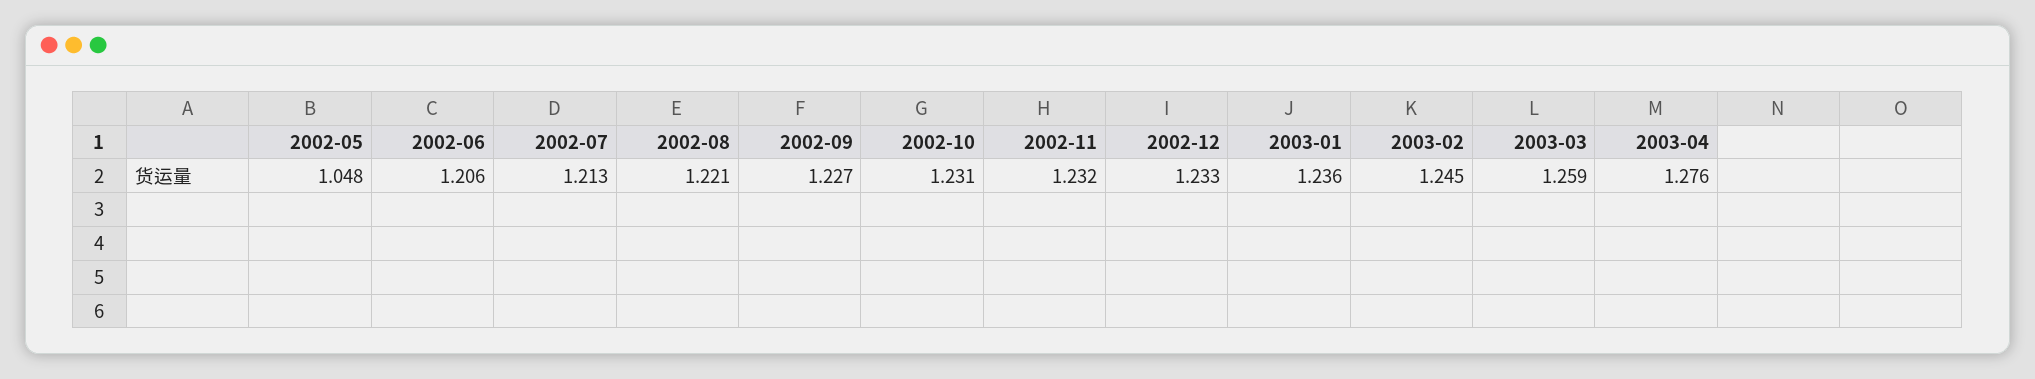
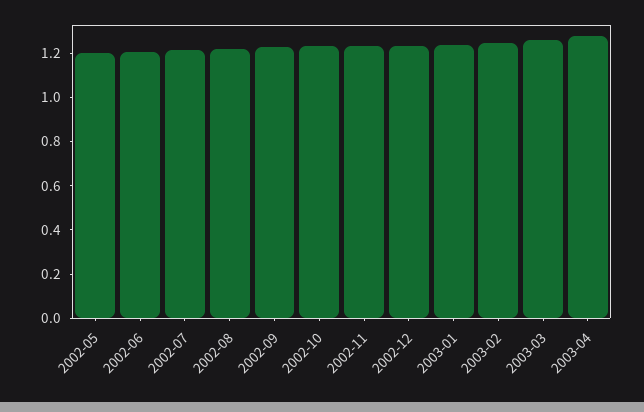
  {
-   "2002-05": 1.048,
+   "2002-05": 1.2,
    "2002-06": 1.206,
    "2002-07": 1.213,
    "2002-08": 1.221,
    "2002-09": 1.227,
    "2002-10": 1.231,
    "2002-11": 1.232,
    "2002-12": 1.233,
    "2003-01": 1.236,
    "2003-02": 1.245,
    "2003-03": 1.259,
    "2003-04": 1.276
  }

